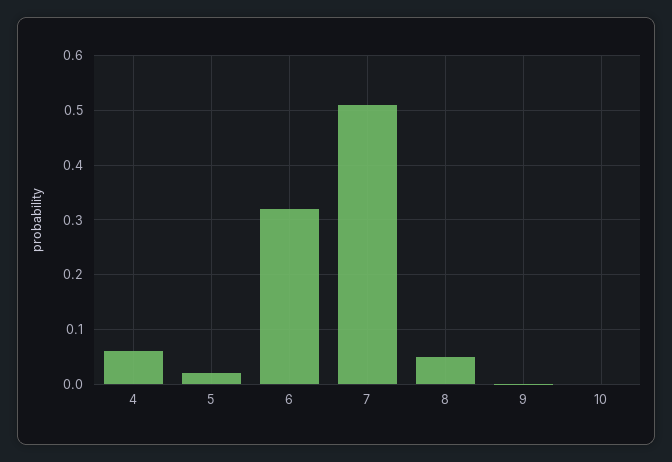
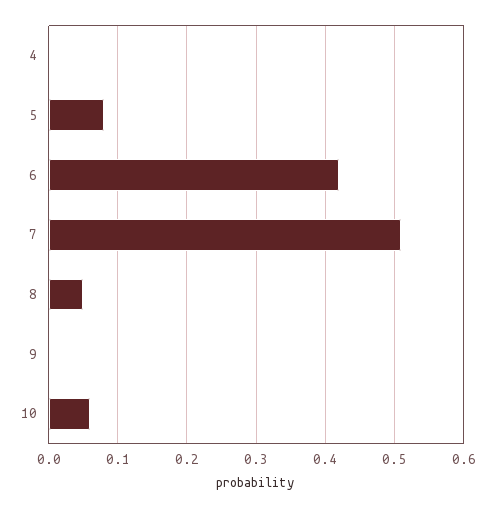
  {
-   "4": 0.06,
+   "4": 0,
-   "5": 0.02,
+   "5": 0.08,
-   "6": 0.32,
+   "6": 0.42,
    "7": 0.51,
    "8": 0.05,
    "9": 0,
-   "10": 0
+   "10": 0.06
  }

